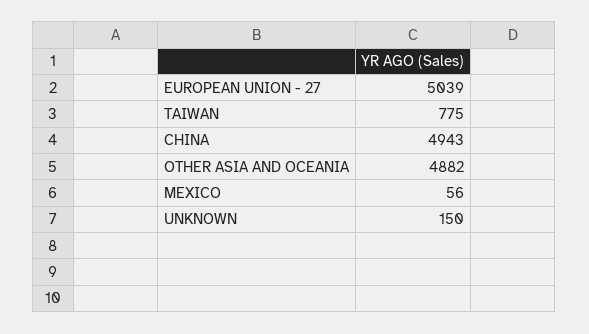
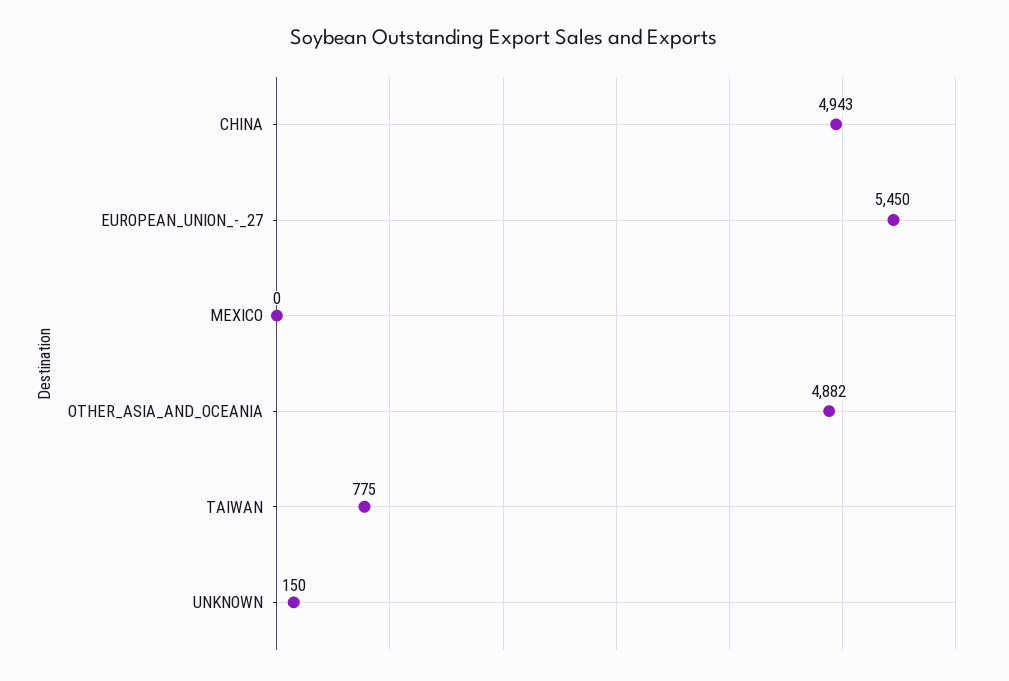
  {
-   "EUROPEAN UNION - 27": 5039,
+   "EUROPEAN UNION - 27": 5450,
    "TAIWAN": 775,
    "CHINA": 4943,
    "OTHER ASIA AND OCEANIA": 4882,
-   "MEXICO": 56,
+   "MEXICO": 0,
    "UNKNOWN": 150
  }

